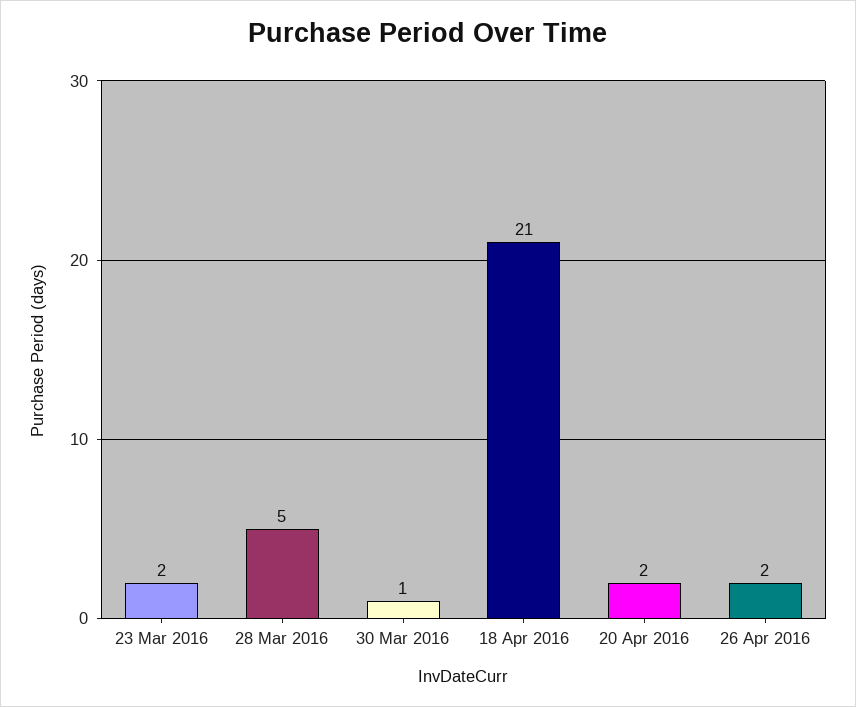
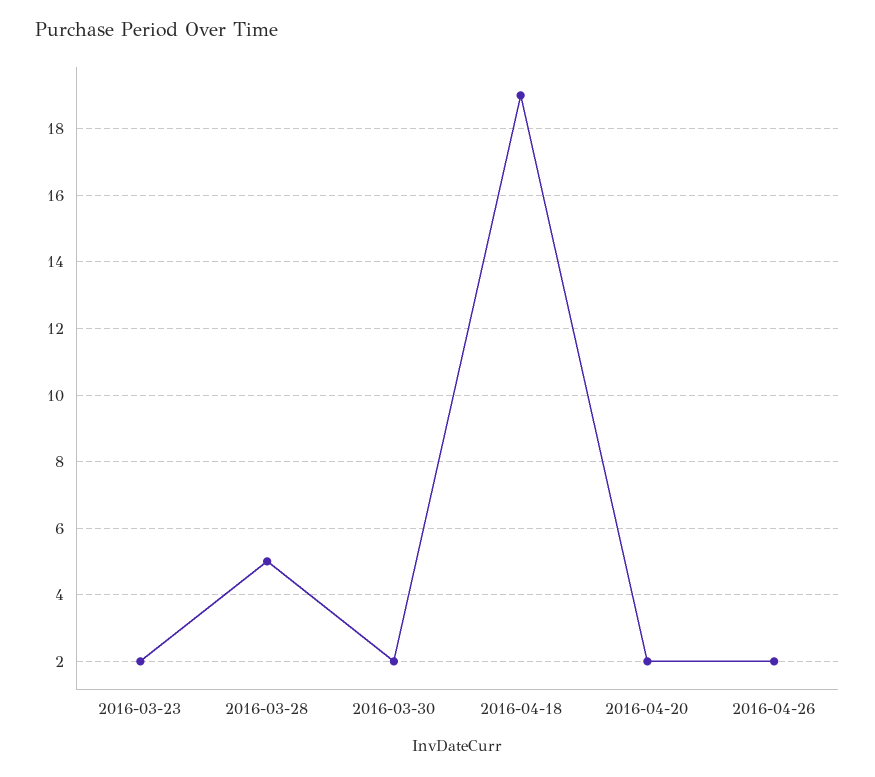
  {
    "23 Mar 2016": 2,
    "28 Mar 2016": 5,
-   "30 Mar 2016": 1,
+   "30 Mar 2016": 2,
-   "18 Apr 2016": 21,
+   "18 Apr 2016": 19,
    "20 Apr 2016": 2,
    "26 Apr 2016": 2
  }

